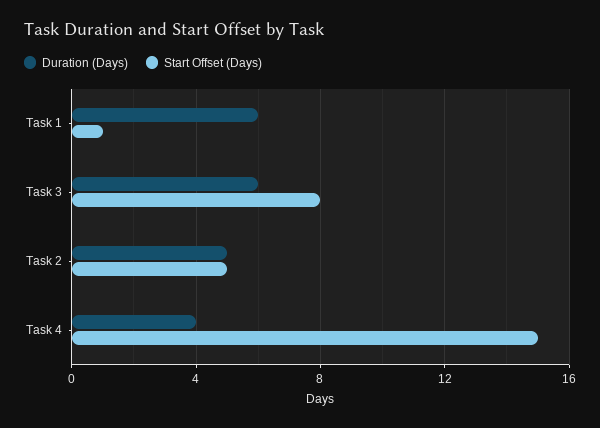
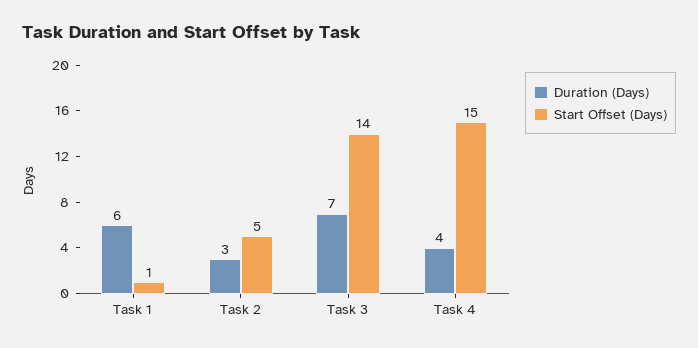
  {
    "Duration (Days)": {
      "Task 1": 6,
-     "Task 3": 6,
+     "Task 3": 7,
-     "Task 2": 5,
+     "Task 2": 3,
      "Task 4": 4
    },
    "Start Offset (Days)": {
      "Task 1": 1,
-     "Task 3": 8,
+     "Task 3": 14,
      "Task 2": 5,
      "Task 4": 15
    }
  }

